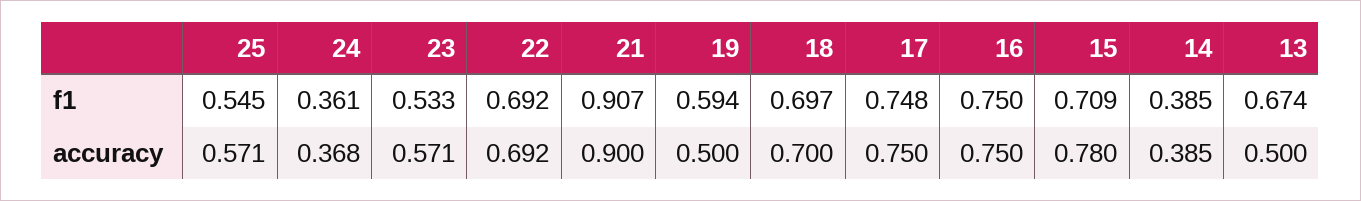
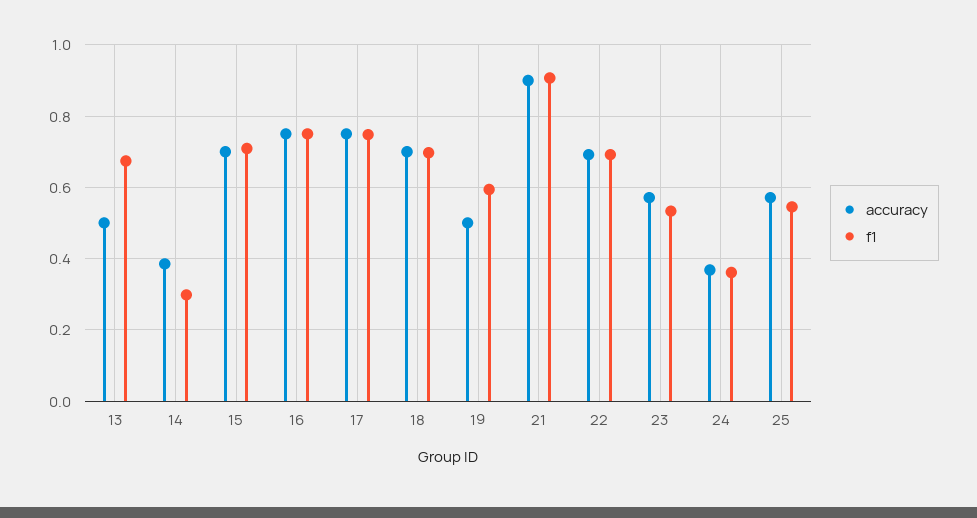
  {
    "f1": {
      "25": 0.545,
      "24": 0.361,
      "23": 0.533,
      "22": 0.692,
      "21": 0.907,
      "19": 0.594,
      "18": 0.697,
      "17": 0.748,
      "16": 0.75,
      "15": 0.709,
-     "14": 0.385,
+     "14": 0.3,
      "13": 0.674
    },
    "accuracy": {
      "25": 0.571,
      "24": 0.368,
      "23": 0.571,
      "22": 0.692,
      "21": 0.9,
      "19": 0.5,
      "18": 0.7,
      "17": 0.75,
      "16": 0.75,
-     "15": 0.78,
+     "15": 0.7,
      "14": 0.385,
      "13": 0.5
    }
  }

